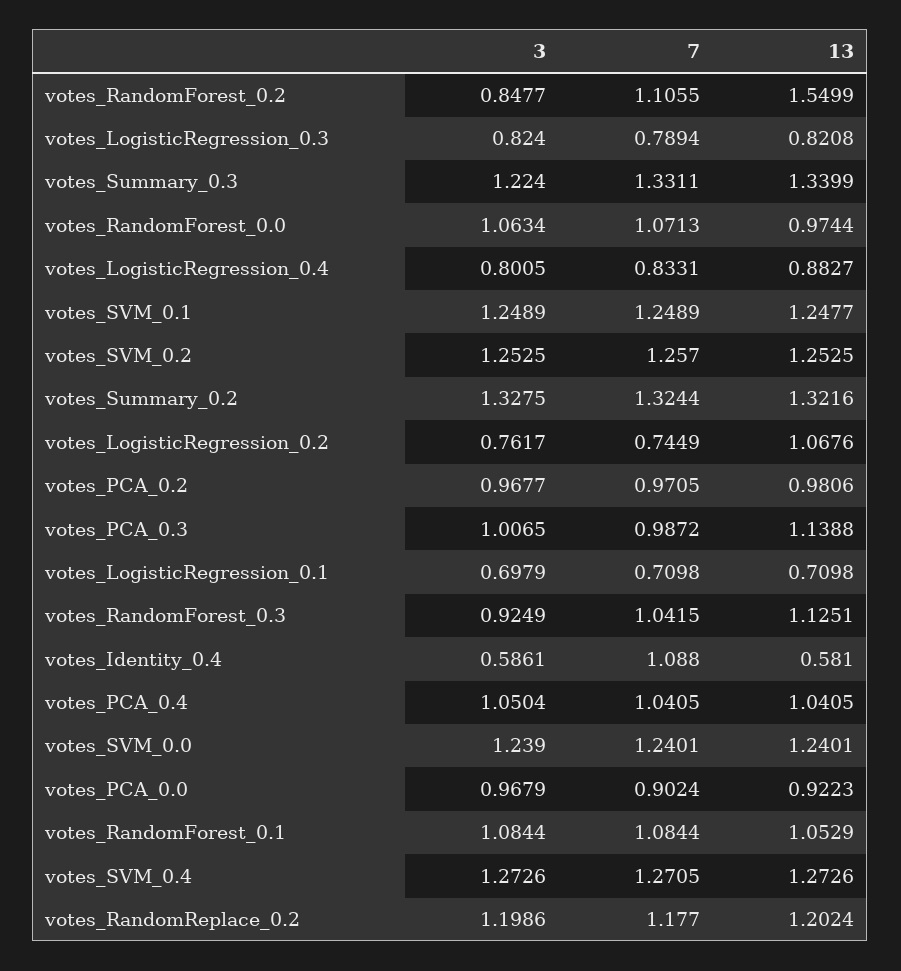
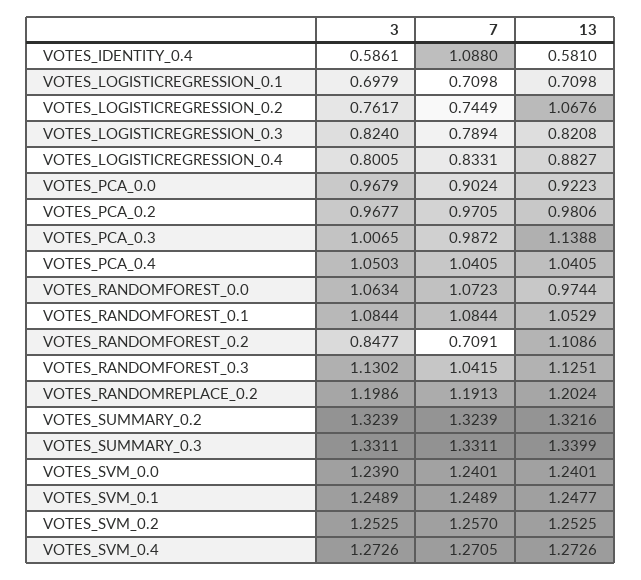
  {
    "3": {
      "votes_RandomForest_0.2": 0.8477,
      "votes_LogisticRegression_0.3": 0.824,
-     "votes_Summary_0.3": 1.224,
+     "votes_Summary_0.3": 1.3311,
      "votes_RandomForest_0.0": 1.0634,
      "votes_LogisticRegression_0.4": 0.8005,
      "votes_SVM_0.1": 1.2489,
      "votes_SVM_0.2": 1.2525,
-     "votes_Summary_0.2": 1.3275,
+     "votes_Summary_0.2": 1.3239,
      "votes_LogisticRegression_0.2": 0.7617,
      "votes_PCA_0.2": 0.9677,
      "votes_PCA_0.3": 1.0065,
      "votes_LogisticRegression_0.1": 0.6979,
-     "votes_RandomForest_0.3": 0.9249,
+     "votes_RandomForest_0.3": 1.1302,
      "votes_Identity_0.4": 0.5861,
-     "votes_PCA_0.4": 1.0504,
+     "votes_PCA_0.4": 1.0503,
      "votes_SVM_0.0": 1.239,
      "votes_PCA_0.0": 0.9679,
      "votes_RandomForest_0.1": 1.0844,
      "votes_SVM_0.4": 1.2726,
      "votes_RandomReplace_0.2": 1.1986
    },
    "7": {
-     "votes_RandomForest_0.2": 1.1055,
+     "votes_RandomForest_0.2": 0.7091,
      "votes_LogisticRegression_0.3": 0.7894,
      "votes_Summary_0.3": 1.3311,
-     "votes_RandomForest_0.0": 1.0713,
+     "votes_RandomForest_0.0": 1.0723,
      "votes_LogisticRegression_0.4": 0.8331,
      "votes_SVM_0.1": 1.2489,
      "votes_SVM_0.2": 1.257,
-     "votes_Summary_0.2": 1.3244,
+     "votes_Summary_0.2": 1.3239,
      "votes_LogisticRegression_0.2": 0.7449,
      "votes_PCA_0.2": 0.9705,
      "votes_PCA_0.3": 0.9872,
      "votes_LogisticRegression_0.1": 0.7098,
      "votes_RandomForest_0.3": 1.0415,
      "votes_Identity_0.4": 1.088,
      "votes_PCA_0.4": 1.0405,
      "votes_SVM_0.0": 1.2401,
      "votes_PCA_0.0": 0.9024,
      "votes_RandomForest_0.1": 1.0844,
      "votes_SVM_0.4": 1.2705,
-     "votes_RandomReplace_0.2": 1.177
+     "votes_RandomReplace_0.2": 1.1913
    },
    "13": {
-     "votes_RandomForest_0.2": 1.5499,
+     "votes_RandomForest_0.2": 1.1086,
      "votes_LogisticRegression_0.3": 0.8208,
      "votes_Summary_0.3": 1.3399,
      "votes_RandomForest_0.0": 0.9744,
      "votes_LogisticRegression_0.4": 0.8827,
      "votes_SVM_0.1": 1.2477,
      "votes_SVM_0.2": 1.2525,
      "votes_Summary_0.2": 1.3216,
      "votes_LogisticRegression_0.2": 1.0676,
      "votes_PCA_0.2": 0.9806,
      "votes_PCA_0.3": 1.1388,
      "votes_LogisticRegression_0.1": 0.7098,
      "votes_RandomForest_0.3": 1.1251,
      "votes_Identity_0.4": 0.581,
      "votes_PCA_0.4": 1.0405,
      "votes_SVM_0.0": 1.2401,
      "votes_PCA_0.0": 0.9223,
      "votes_RandomForest_0.1": 1.0529,
      "votes_SVM_0.4": 1.2726,
      "votes_RandomReplace_0.2": 1.2024
    }
  }

